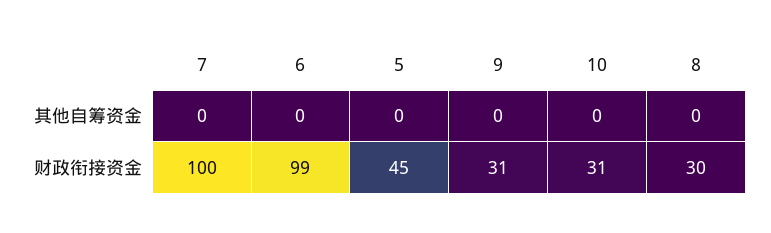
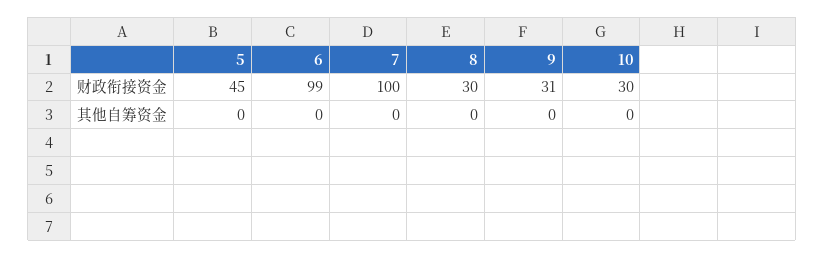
  {
    "7": {
      "其他自筹资金": 0,
      "财政衔接资金": 100
    },
    "6": {
      "其他自筹资金": 0,
      "财政衔接资金": 99
    },
    "5": {
      "其他自筹资金": 0,
      "财政衔接资金": 45
    },
    "9": {
      "其他自筹资金": 0,
      "财政衔接资金": 31
    },
    "10": {
      "其他自筹资金": 0,
-     "财政衔接资金": 31
+     "财政衔接资金": 30
    },
    "8": {
      "其他自筹资金": 0,
      "财政衔接资金": 30
    }
  }

